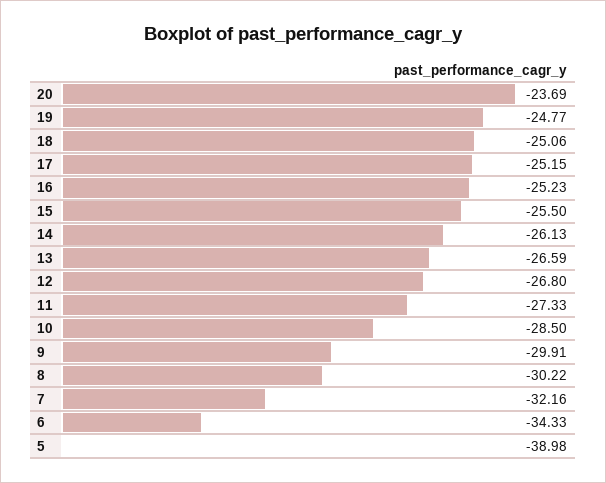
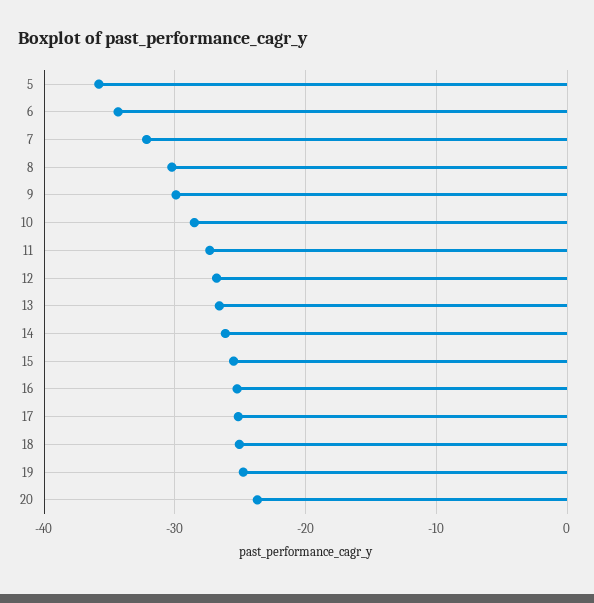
  {
    "20": -23.69,
    "19": -24.77,
    "18": -25.06,
    "17": -25.15,
    "16": -25.23,
    "15": -25.5,
    "14": -26.13,
    "13": -26.59,
    "12": -26.8,
    "11": -27.33,
    "10": -28.5,
    "9": -29.91,
    "8": -30.22,
    "7": -32.16,
    "6": -34.33,
-   "5": -38.98
+   "5": -36
  }

